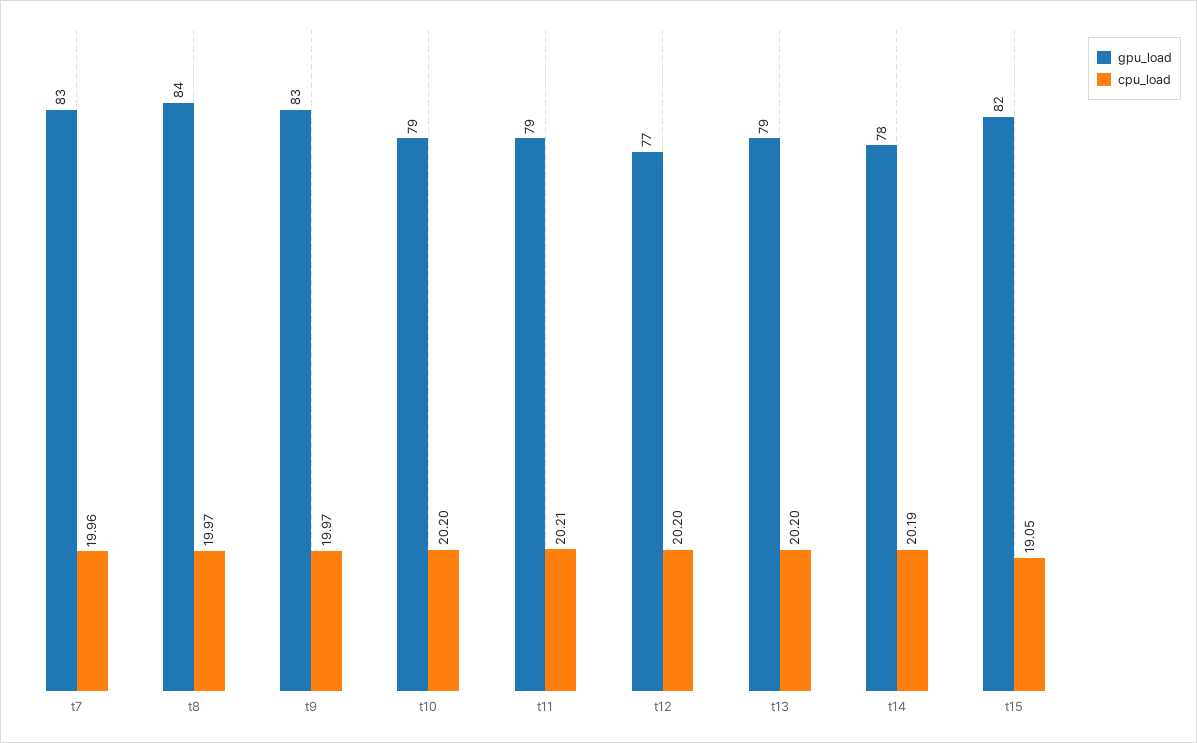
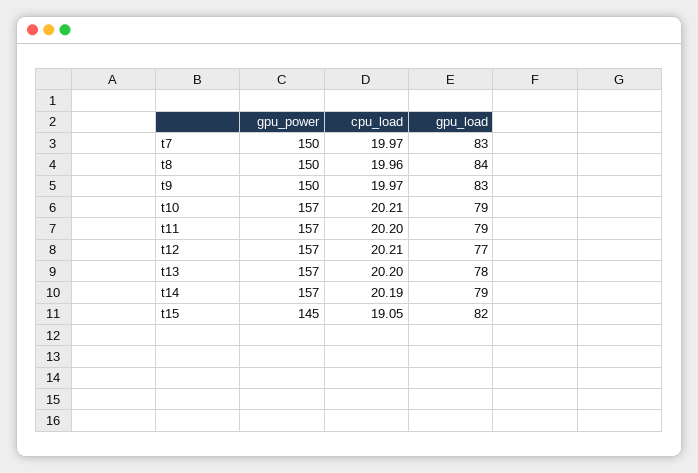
  {
    "gpu_load": {
      "t7": 83,
      "t8": 84,
      "t9": 83,
      "t10": 79,
      "t11": 79,
      "t12": 77,
-     "t13": 79,
+     "t13": 78,
-     "t14": 78,
+     "t14": 79,
      "t15": 82
    },
    "cpu_load": {
-     "t7": 19.96,
+     "t7": 19.97,
-     "t8": 19.97,
+     "t8": 19.96,
      "t9": 19.97,
-     "t10": 20.2,
+     "t10": 20.21,
-     "t11": 20.21,
+     "t11": 20.2,
-     "t12": 20.2,
+     "t12": 20.21,
      "t13": 20.2,
      "t14": 20.19,
      "t15": 19.05
-   }
+   },
+   "gpu_power": {
+     "t7": 150,
+     "t8": 150,
+     "t9": 150,
+     "t10": 157,
+     "t11": 157,
+     "t12": 157,
+     "t13": 157,
+     "t14": 157,
+     "t15": 145
+   }
  }

